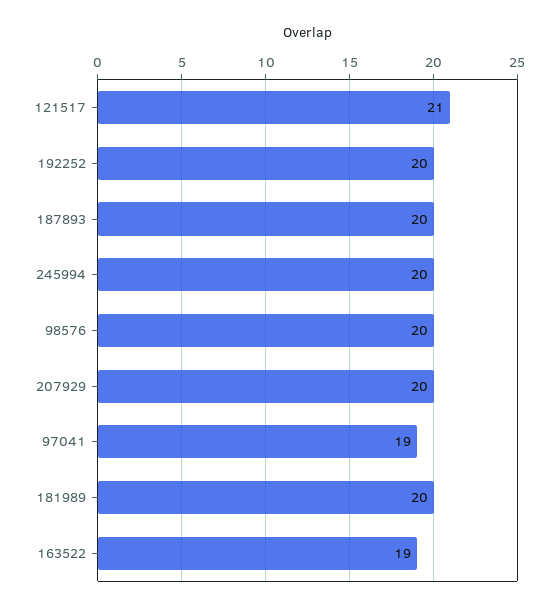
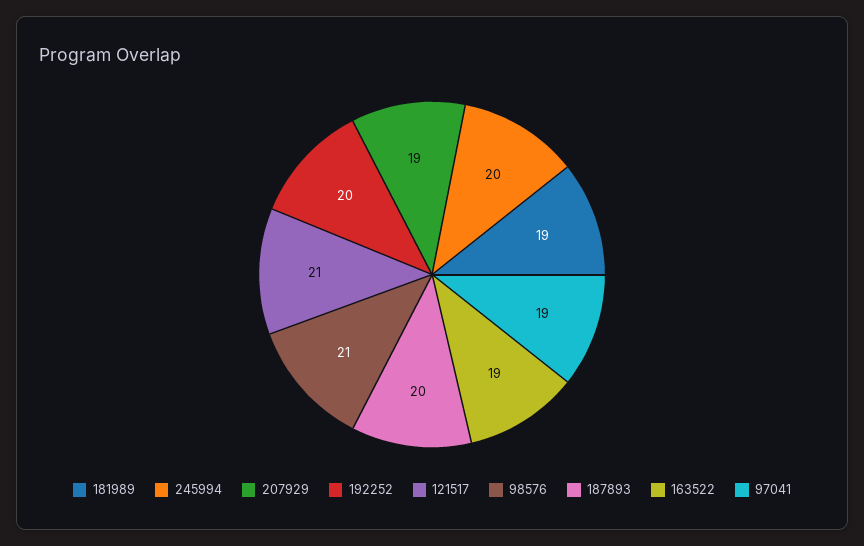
  {
    "121517": 21,
    "192252": 20,
    "187893": 20,
    "245994": 20,
-   "98576": 20,
+   "98576": 21,
-   "207929": 20,
+   "207929": 19,
    "97041": 19,
-   "181989": 20,
+   "181989": 19,
    "163522": 19
  }

